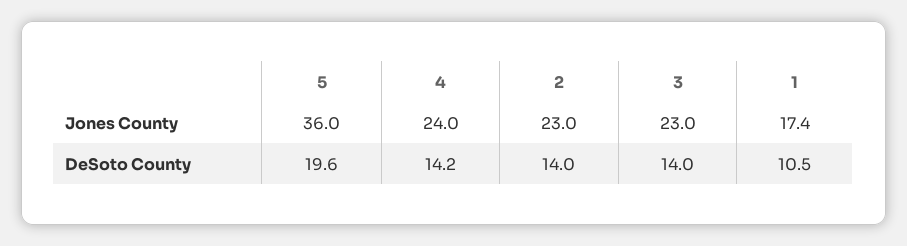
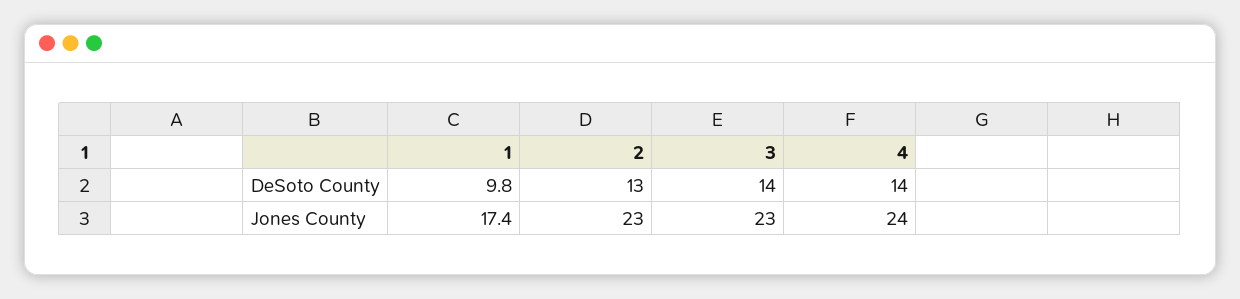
  {
-   "5": {
-     "Jones County": 36,
-     "DeSoto County": 19.6
-   },
    "4": {
      "Jones County": 24,
-     "DeSoto County": 14.2
+     "DeSoto County": 14
    },
    "2": {
      "Jones County": 23,
-     "DeSoto County": 14
+     "DeSoto County": 13
    },
    "3": {
      "Jones County": 23,
      "DeSoto County": 14
    },
    "1": {
      "Jones County": 17.4,
-     "DeSoto County": 10.5
+     "DeSoto County": 9.8
    }
  }

